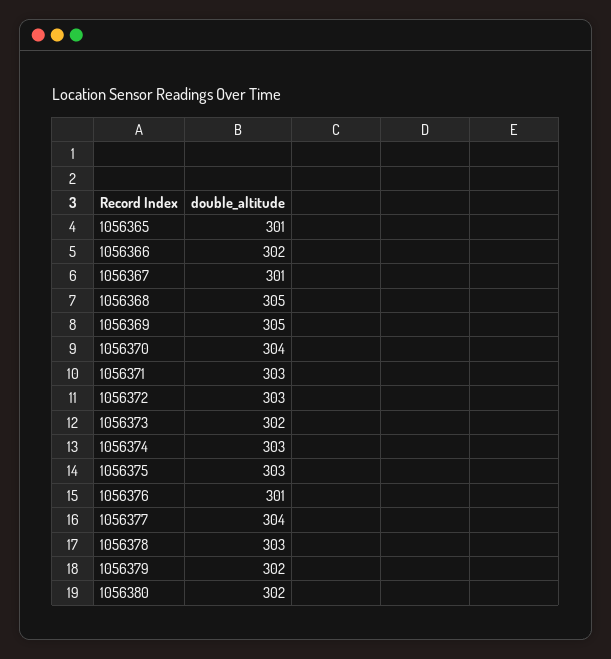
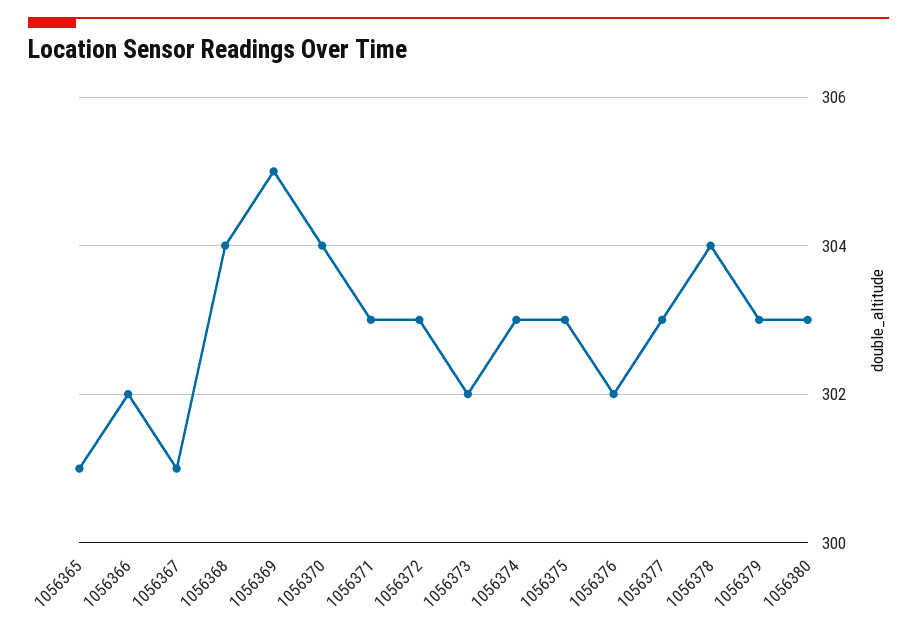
  {
    "1056365": 301,
    "1056366": 302,
    "1056367": 301,
-   "1056368": 305,
+   "1056368": 304,
    "1056369": 305,
    "1056370": 304,
    "1056371": 303,
    "1056372": 303,
    "1056373": 302,
    "1056374": 303,
    "1056375": 303,
-   "1056376": 301,
+   "1056376": 302,
-   "1056377": 304,
+   "1056377": 303,
-   "1056378": 303,
+   "1056378": 304,
-   "1056379": 302,
+   "1056379": 303,
-   "1056380": 302
+   "1056380": 303
  }

